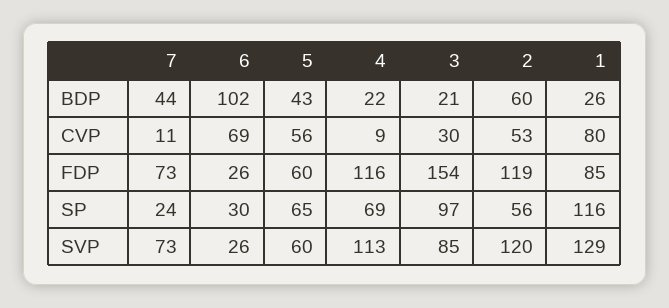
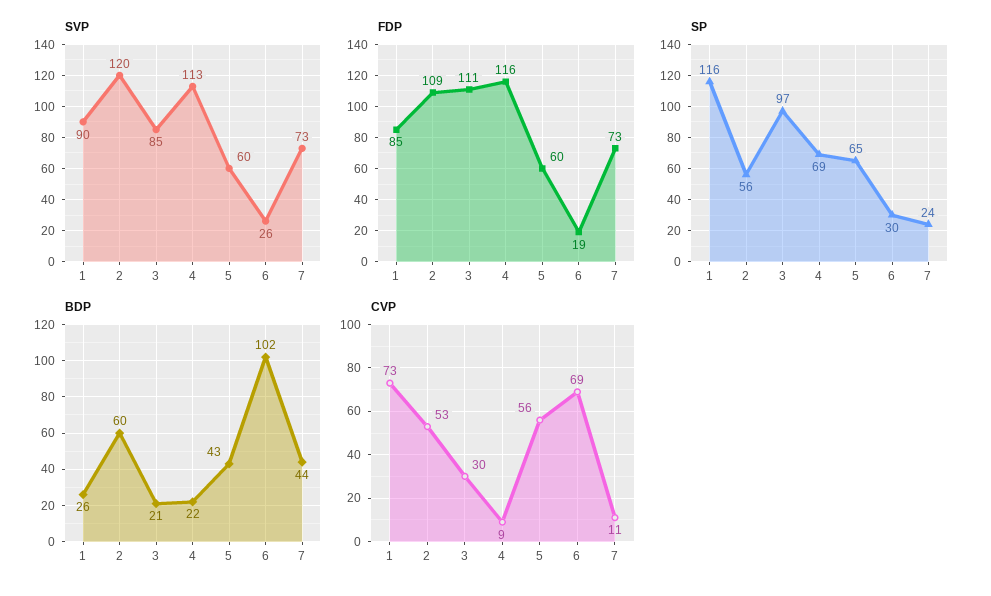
  {
    "BDP": {
      "7": 44,
      "6": 102,
      "5": 43,
      "4": 22,
      "3": 21,
      "2": 60,
      "1": 26
    },
    "CVP": {
      "7": 11,
      "6": 69,
      "5": 56,
      "4": 9,
      "3": 30,
      "2": 53,
-     "1": 80
+     "1": 73
    },
    "FDP": {
      "7": 73,
-     "6": 26,
+     "6": 19,
      "5": 60,
      "4": 116,
-     "3": 154,
+     "3": 111,
-     "2": 119,
+     "2": 109,
      "1": 85
    },
    "SP": {
      "7": 24,
      "6": 30,
      "5": 65,
      "4": 69,
      "3": 97,
      "2": 56,
      "1": 116
    },
    "SVP": {
      "7": 73,
      "6": 26,
      "5": 60,
      "4": 113,
      "3": 85,
      "2": 120,
-     "1": 129
+     "1": 90
    }
  }

